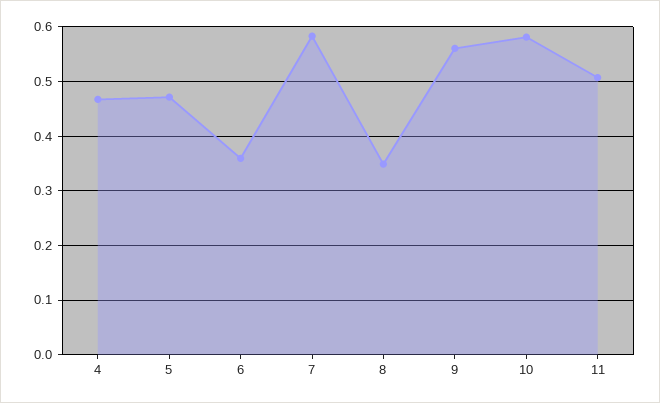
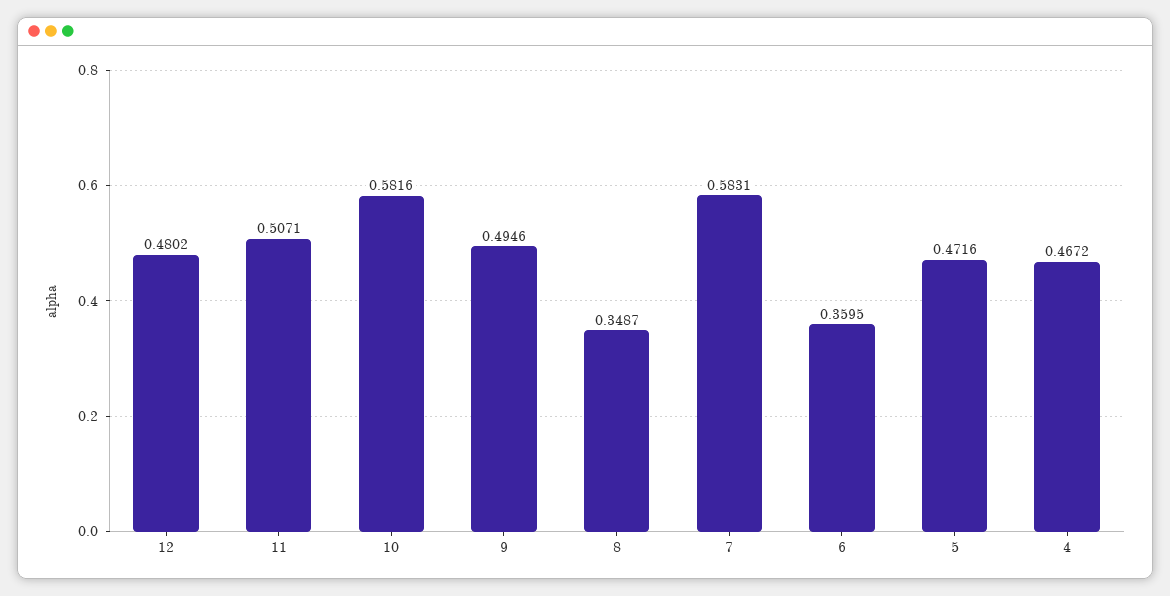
  {
    "4": 0.4672,
    "5": 0.4716,
    "6": 0.3595,
    "7": 0.5831,
    "8": 0.3487,
-   "9": 0.56,
+   "9": 0.4946,
    "10": 0.5816,
-   "11": 0.5071
+   "11": 0.5071,
+   "12": 0.4802
  }

